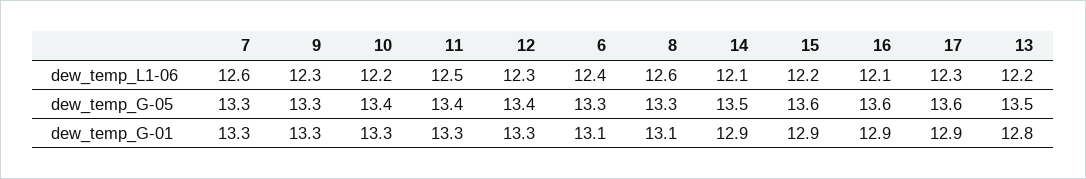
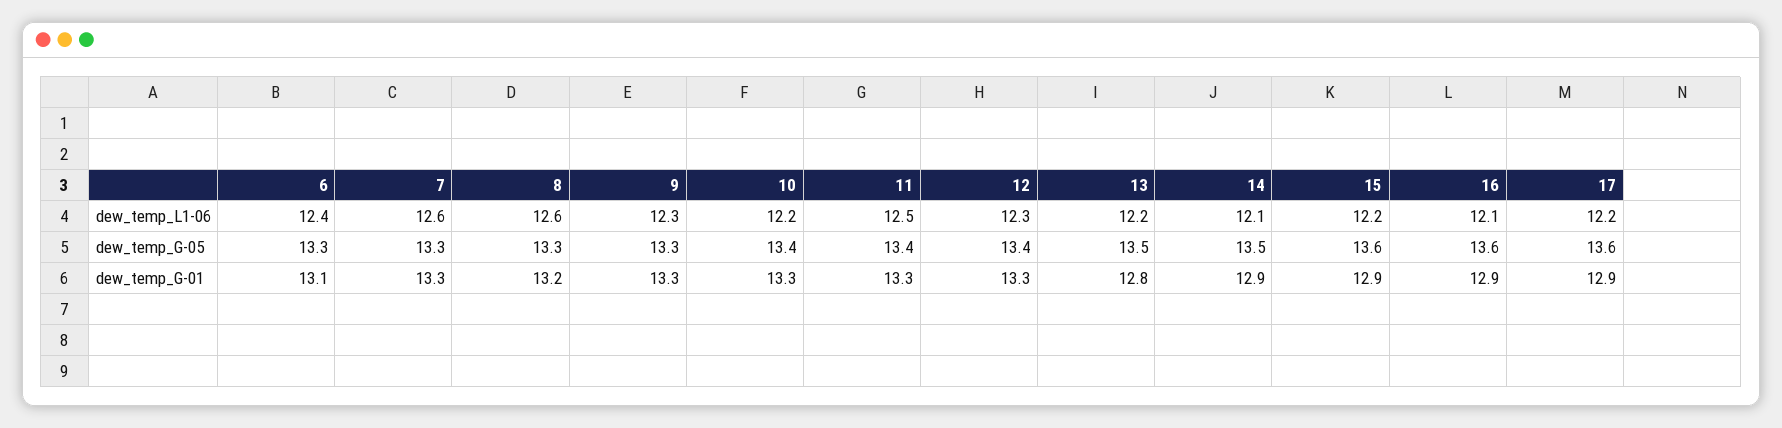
  {
    "7": {
      "dew_temp_L1-06": 12.6,
      "dew_temp_G-05": 13.3,
      "dew_temp_G-01": 13.3
    },
    "9": {
      "dew_temp_L1-06": 12.3,
      "dew_temp_G-05": 13.3,
      "dew_temp_G-01": 13.3
    },
    "10": {
      "dew_temp_L1-06": 12.2,
      "dew_temp_G-05": 13.4,
      "dew_temp_G-01": 13.3
    },
    "11": {
      "dew_temp_L1-06": 12.5,
      "dew_temp_G-05": 13.4,
      "dew_temp_G-01": 13.3
    },
    "12": {
      "dew_temp_L1-06": 12.3,
      "dew_temp_G-05": 13.4,
      "dew_temp_G-01": 13.3
    },
    "6": {
      "dew_temp_L1-06": 12.4,
      "dew_temp_G-05": 13.3,
      "dew_temp_G-01": 13.1
    },
    "8": {
      "dew_temp_L1-06": 12.6,
      "dew_temp_G-05": 13.3,
-     "dew_temp_G-01": 13.1
+     "dew_temp_G-01": 13.2
    },
    "14": {
      "dew_temp_L1-06": 12.1,
      "dew_temp_G-05": 13.5,
      "dew_temp_G-01": 12.9
    },
    "15": {
      "dew_temp_L1-06": 12.2,
      "dew_temp_G-05": 13.6,
      "dew_temp_G-01": 12.9
    },
    "16": {
      "dew_temp_L1-06": 12.1,
      "dew_temp_G-05": 13.6,
      "dew_temp_G-01": 12.9
    },
    "17": {
-     "dew_temp_L1-06": 12.3,
+     "dew_temp_L1-06": 12.2,
      "dew_temp_G-05": 13.6,
      "dew_temp_G-01": 12.9
    },
    "13": {
      "dew_temp_L1-06": 12.2,
      "dew_temp_G-05": 13.5,
      "dew_temp_G-01": 12.8
    }
  }

